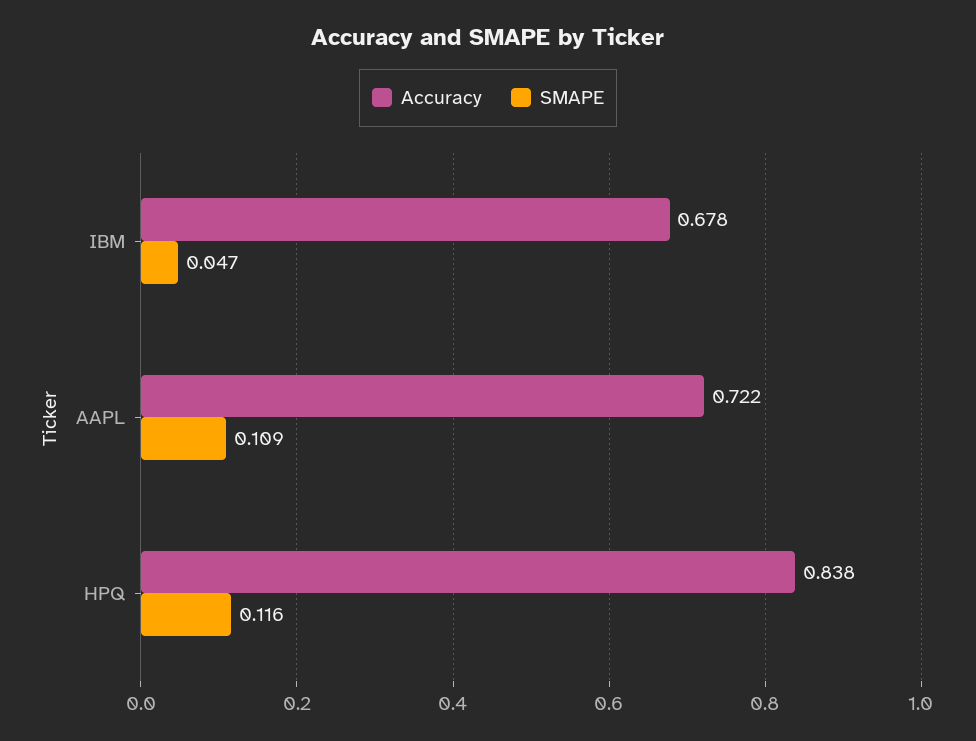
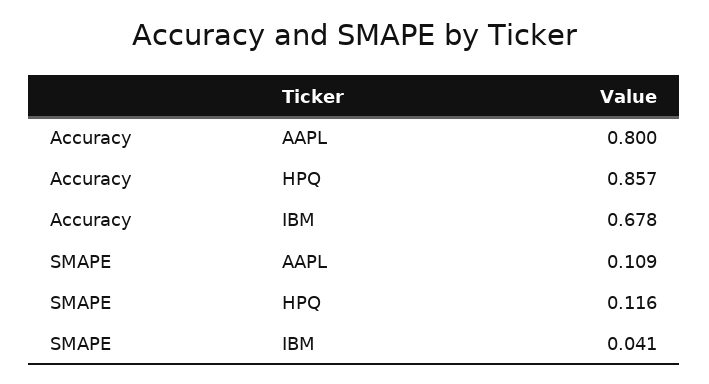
  {
    "Accuracy": {
      "IBM": 0.678,
-     "AAPL": 0.722,
+     "AAPL": 0.8,
-     "HPQ": 0.838
+     "HPQ": 0.857
    },
    "SMAPE": {
-     "IBM": 0.047,
+     "IBM": 0.041,
      "AAPL": 0.109,
      "HPQ": 0.116
    }
  }

